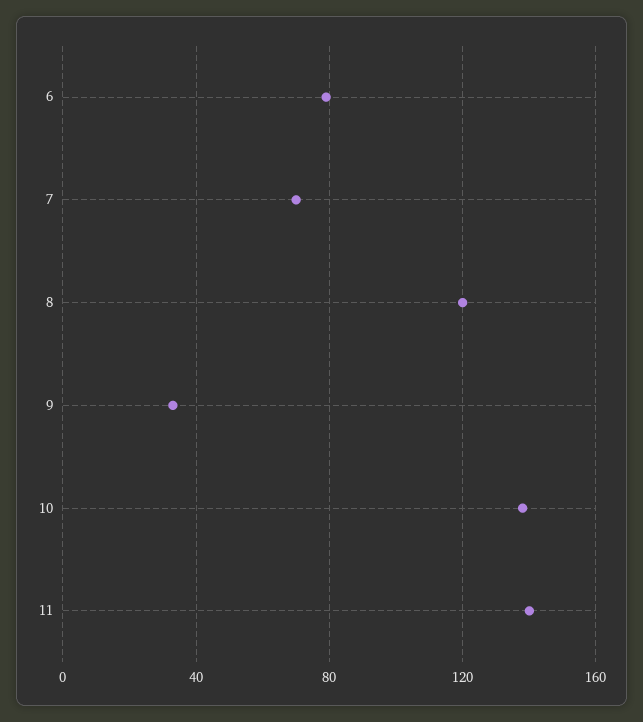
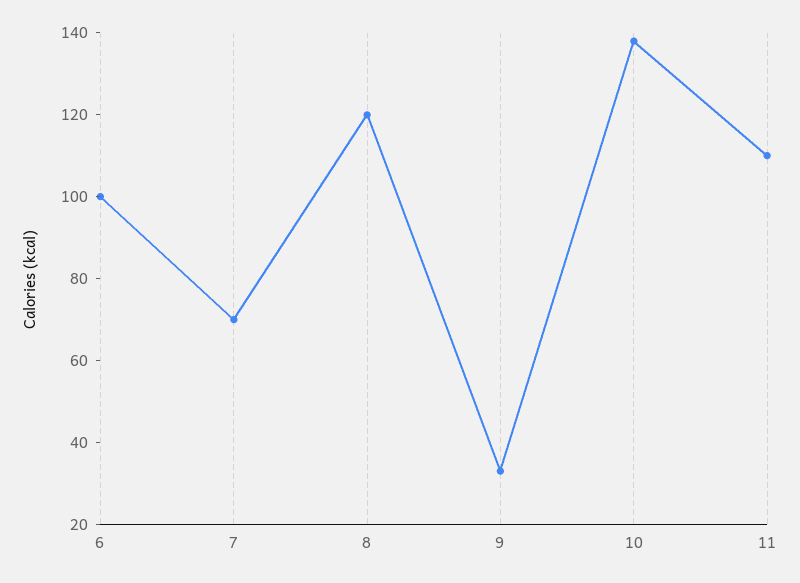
  {
-   "6": 80,
+   "6": 100,
    "7": 70,
    "8": 120,
    "9": 35,
    "10": 140,
-   "11": 140
+   "11": 110
  }

